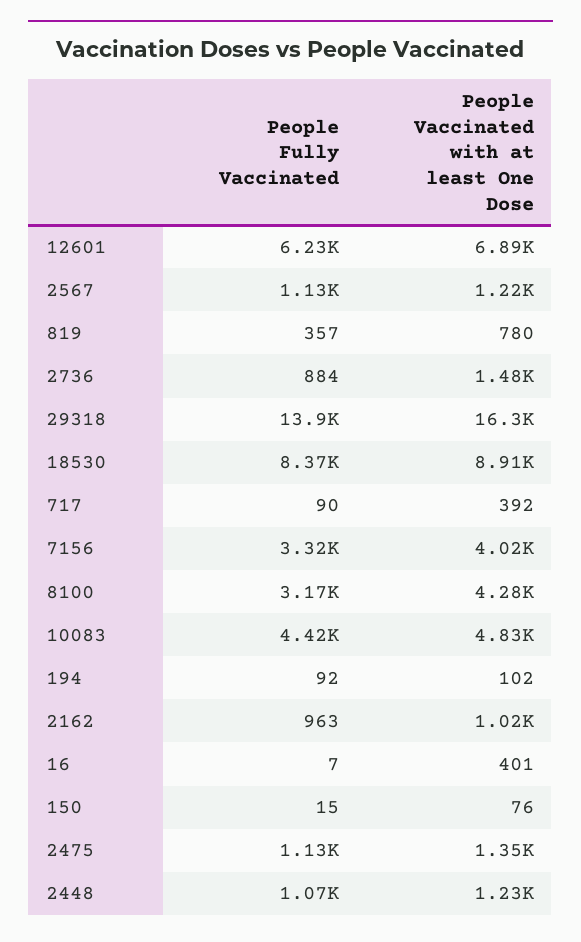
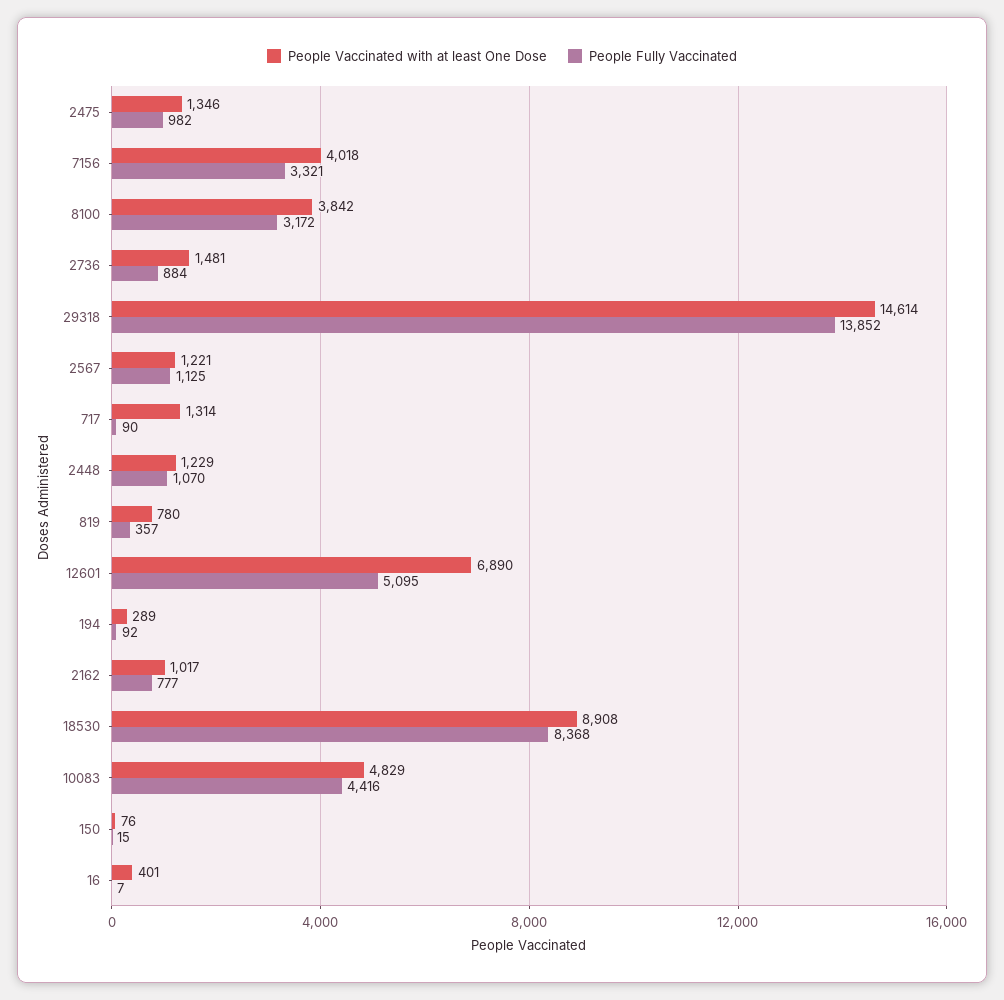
  {
    "People Fully Vaccinated": {
-     "12601": 6230,
+     "12601": 5095,
      "2567": 1125,
      "819": 357,
      "2736": 884,
      "29318": 13852,
      "18530": 8368,
      "717": 90,
      "7156": 3321,
      "8100": 3172,
      "10083": 4416,
      "194": 92,
-     "2162": 963,
+     "2162": 777,
      "16": 7,
      "150": 15,
-     "2475": 1130,
+     "2475": 982,
      "2448": 1070
    },
    "People Vaccinated with at least One Dose": {
      "12601": 6890,
      "2567": 1221,
      "819": 780,
      "2736": 1481,
-     "29318": 16300,
+     "29318": 14614,
      "18530": 8908,
-     "717": 392,
+     "717": 1314,
      "7156": 4018,
-     "8100": 4280,
+     "8100": 3842,
      "10083": 4829,
-     "194": 102,
+     "194": 289,
      "2162": 1017,
      "16": 401,
      "150": 76,
      "2475": 1346,
      "2448": 1229
    }
  }

